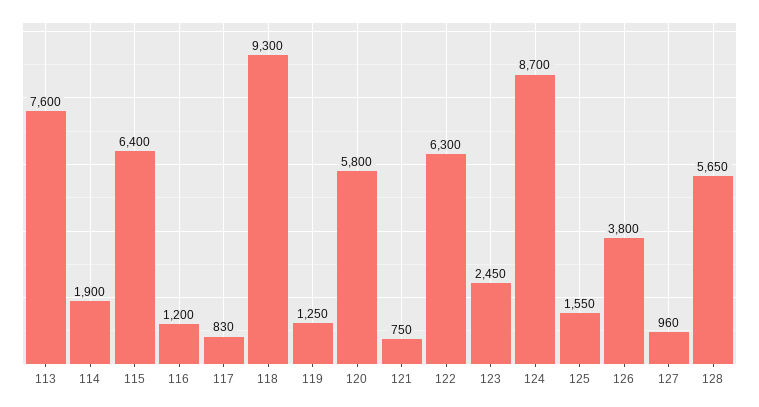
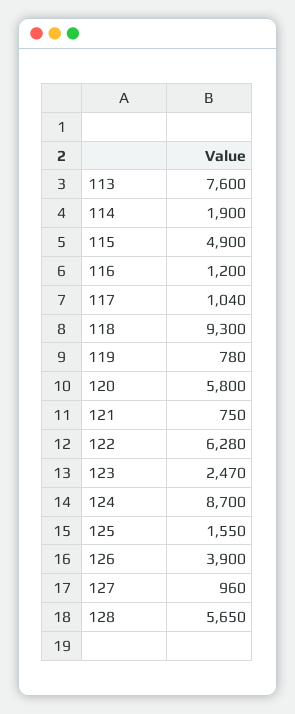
  {
    "113": 7600,
    "114": 1900,
-   "115": 6400,
+   "115": 4900,
    "116": 1200,
-   "117": 830,
+   "117": 1040,
    "118": 9300,
-   "119": 1250,
+   "119": 780,
    "120": 5800,
    "121": 750,
-   "122": 6300,
+   "122": 6280,
-   "123": 2450,
+   "123": 2470,
    "124": 8700,
    "125": 1550,
-   "126": 3800,
+   "126": 3900,
    "127": 960,
    "128": 5650
  }

